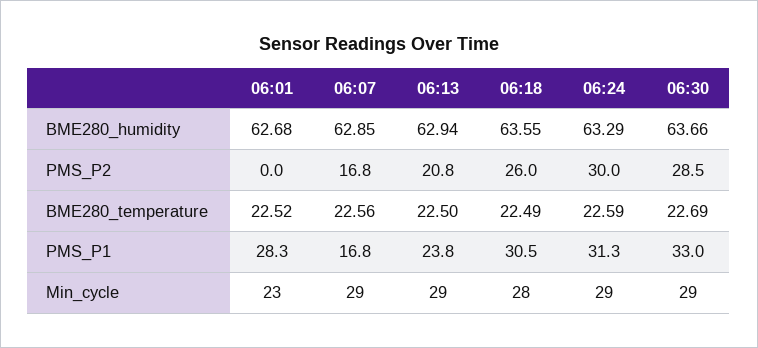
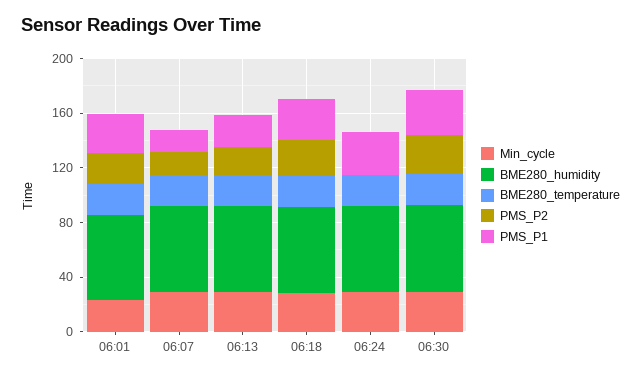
  {
    "BME280_humidity": {
      "06:01": 62.68,
      "06:07": 62.85,
      "06:13": 62.94,
      "06:18": 63.55,
      "06:24": 63.29,
      "06:30": 63.66
    },
    "PMS_P2": {
-     "06:01": 0,
+     "06:01": 20,
      "06:07": 16.8,
      "06:13": 20.8,
      "06:18": 26,
-     "06:24": 30,
+     "06:24": 0,
      "06:30": 28.5
    },
    "BME280_temperature": {
      "06:01": 22.52,
      "06:07": 22.56,
      "06:13": 22.5,
      "06:18": 22.49,
      "06:24": 22.59,
      "06:30": 22.69
    },
    "PMS_P1": {
      "06:01": 28.3,
      "06:07": 16.8,
      "06:13": 23.8,
      "06:18": 30.5,
      "06:24": 31.3,
      "06:30": 33
    },
    "Min_cycle": {
      "06:01": 23,
      "06:07": 29,
      "06:13": 29,
      "06:18": 28,
      "06:24": 29,
      "06:30": 29
    }
  }

